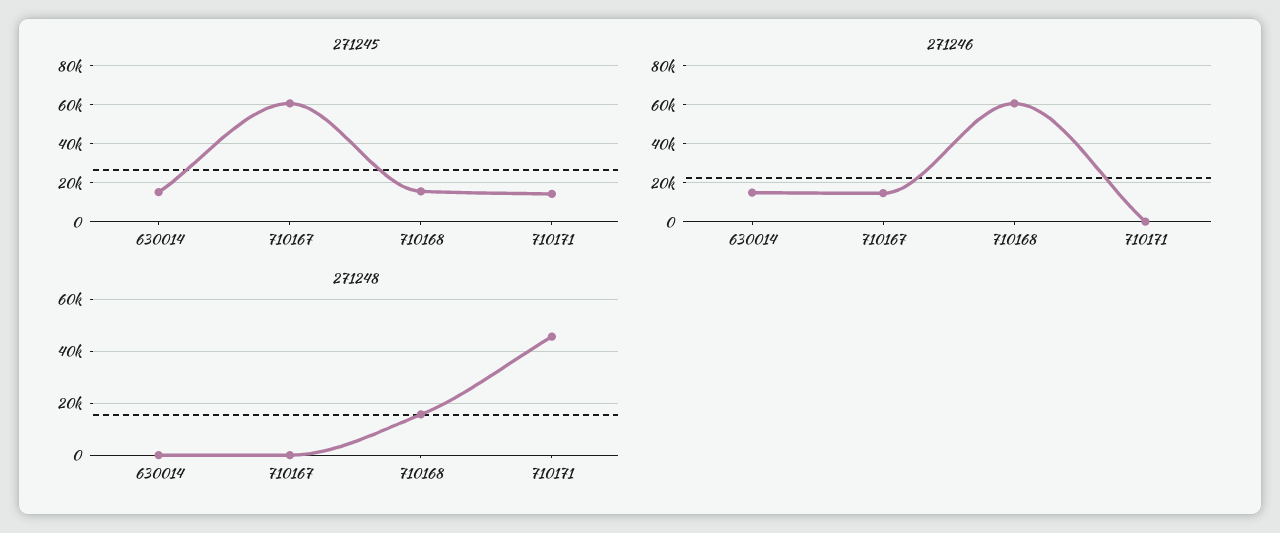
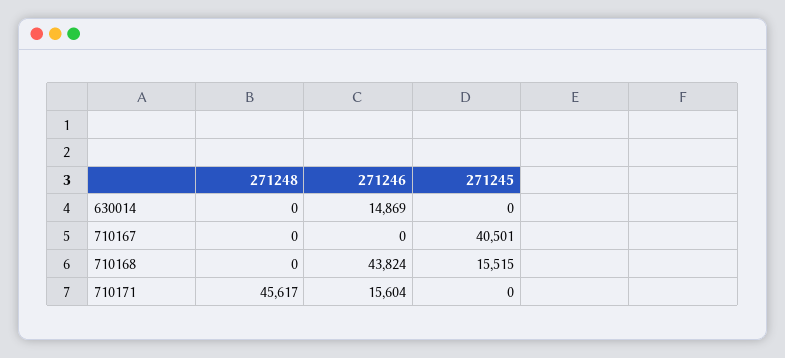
  {
    "271245": {
-     "630014": 15000,
+     "630014": 0,
-     "710167": 60000,
+     "710167": 40501,
      "710168": 15515,
-     "710171": 15000
+     "710171": 0
    },
    "271246": {
      "630014": 14869,
-     "710167": 15000,
+     "710167": 0,
-     "710168": 60000,
+     "710168": 43824,
-     "710171": 0
+     "710171": 15604
    },
    "271248": {
      "630014": 0,
      "710167": 0,
-     "710168": 15000,
+     "710168": 0,
      "710171": 45617
    }
  }

